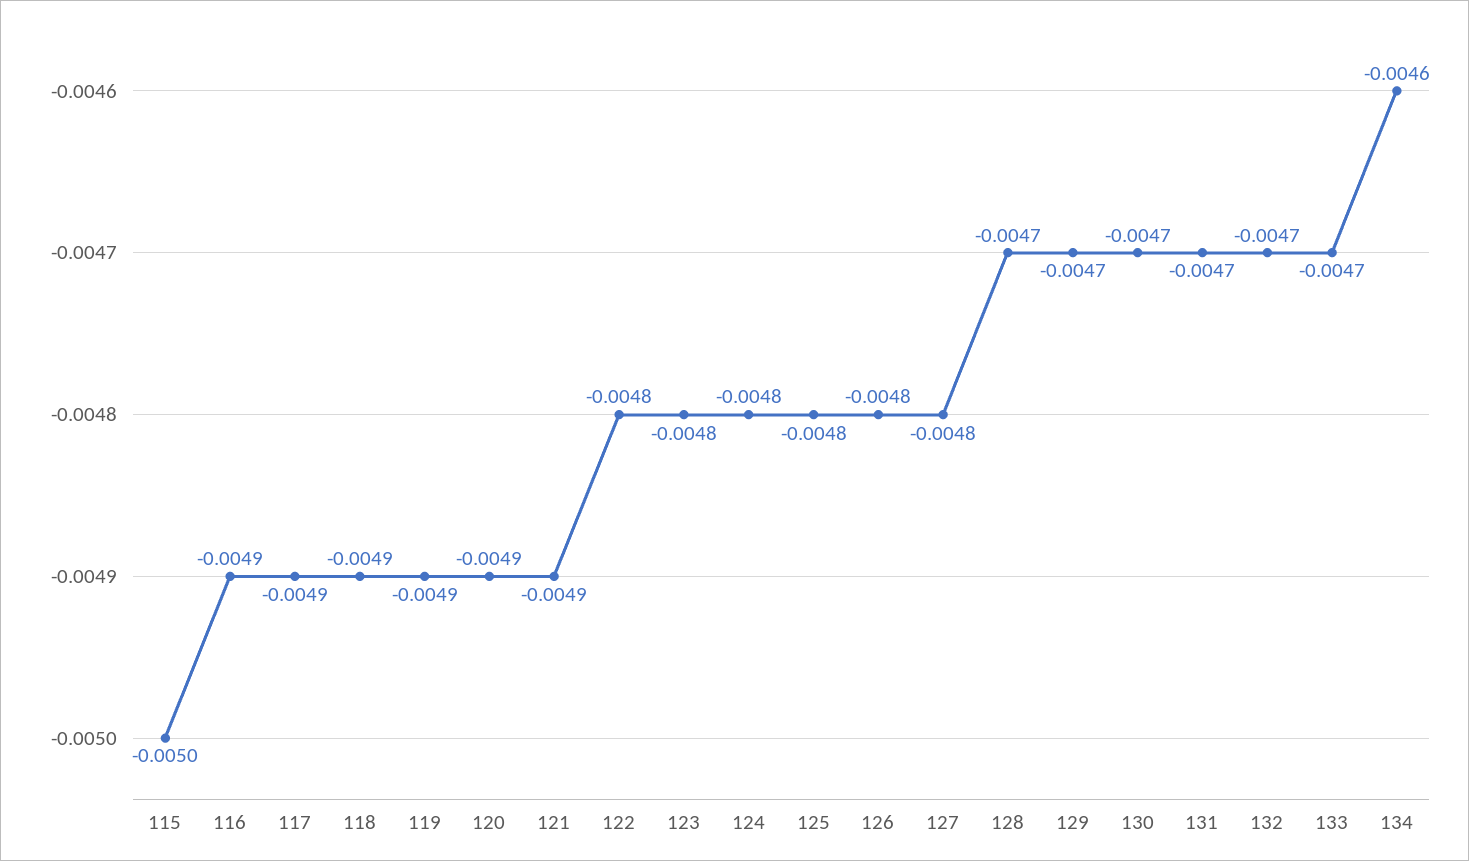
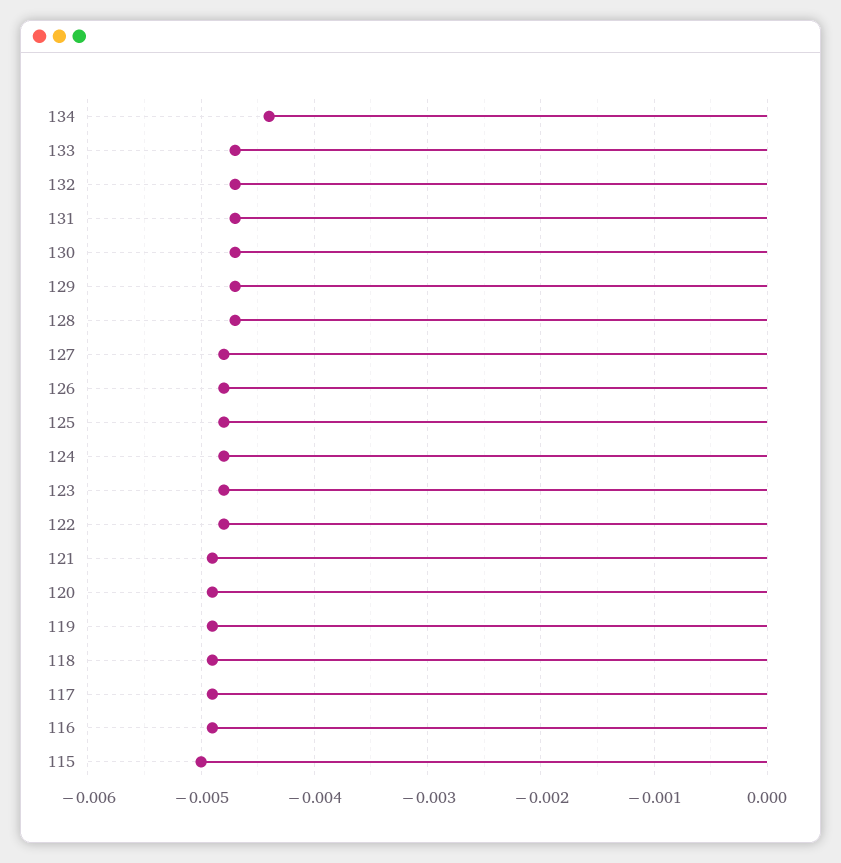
  {
    "115": -0.005,
    "116": -0.0049,
    "117": -0.0049,
    "118": -0.0049,
    "119": -0.0049,
    "120": -0.0049,
    "121": -0.0049,
    "122": -0.0048,
    "123": -0.0048,
    "124": -0.0048,
    "125": -0.0048,
    "126": -0.0048,
    "127": -0.0048,
    "128": -0.0047,
    "129": -0.0047,
    "130": -0.0047,
    "131": -0.0047,
    "132": -0.0047,
    "133": -0.0047,
-   "134": -0.0046
+   "134": -0.0044
  }

